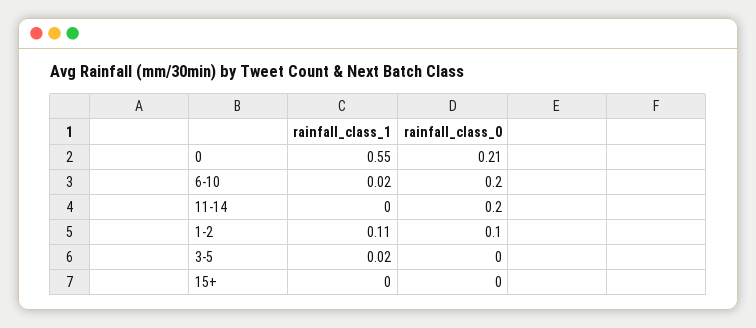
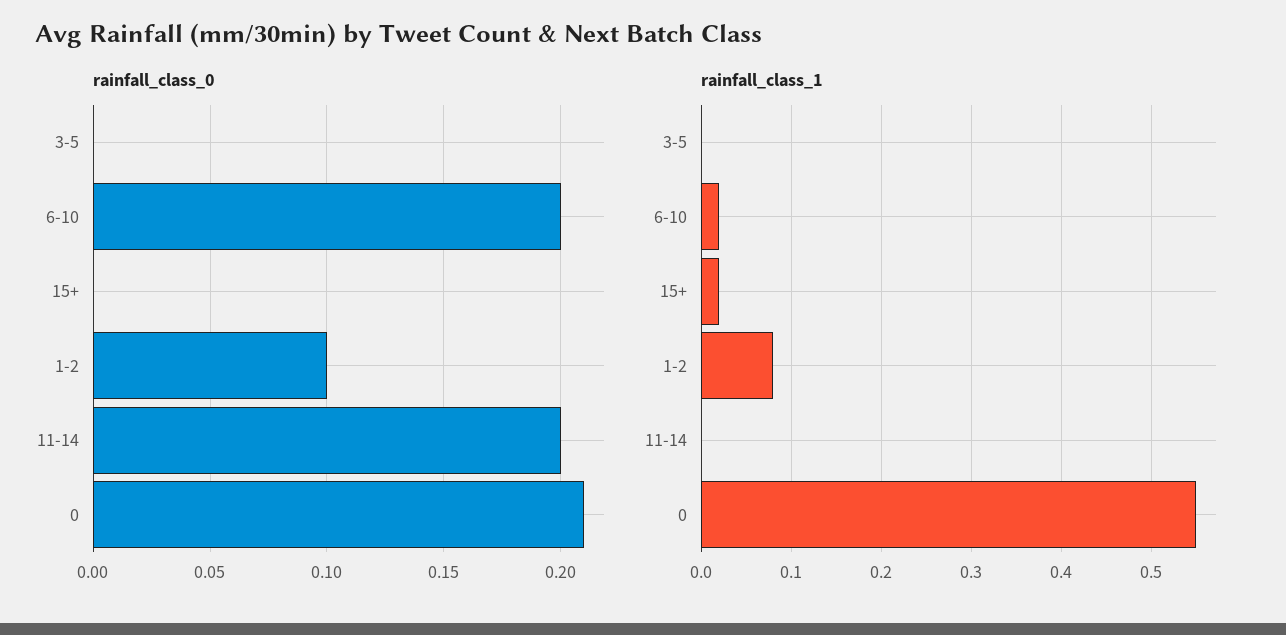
  {
    "rainfall_class_1": {
      "0": 0.55,
      "6-10": 0.02,
      "11-14": 0,
-     "1-2": 0.11,
+     "1-2": 0.08,
-     "3-5": 0.02,
+     "3-5": 0,
-     "15+": 0
+     "15+": 0.02
    },
    "rainfall_class_0": {
      "0": 0.21,
      "6-10": 0.2,
      "11-14": 0.2,
      "1-2": 0.1,
      "3-5": 0,
      "15+": 0
    }
  }

